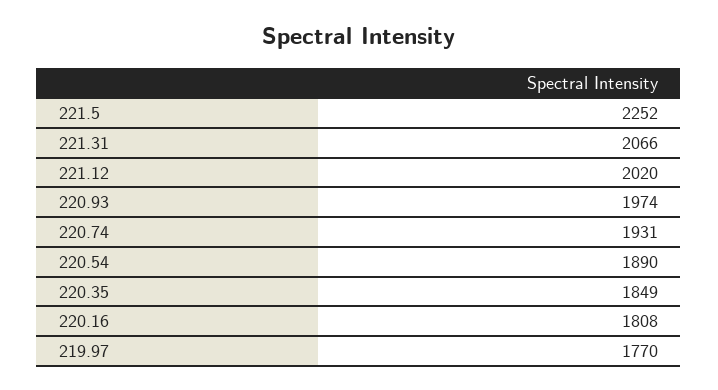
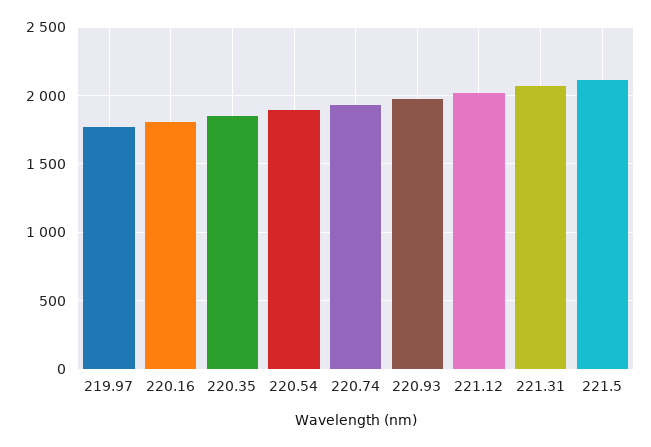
  {
-   "221.5": 2252,
+   "221.5": 2100,
    "221.31": 2066,
    "221.12": 2020,
    "220.93": 1974,
    "220.74": 1931,
    "220.54": 1890,
    "220.35": 1849,
    "220.16": 1808,
    "219.97": 1770
  }

